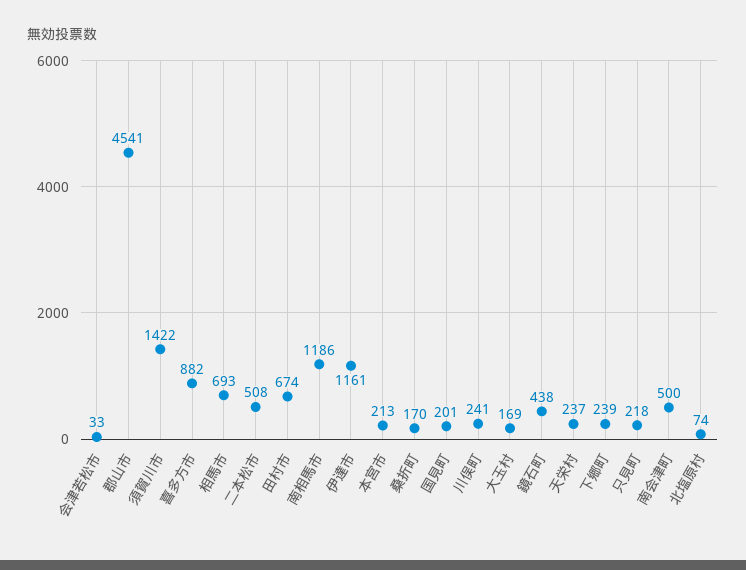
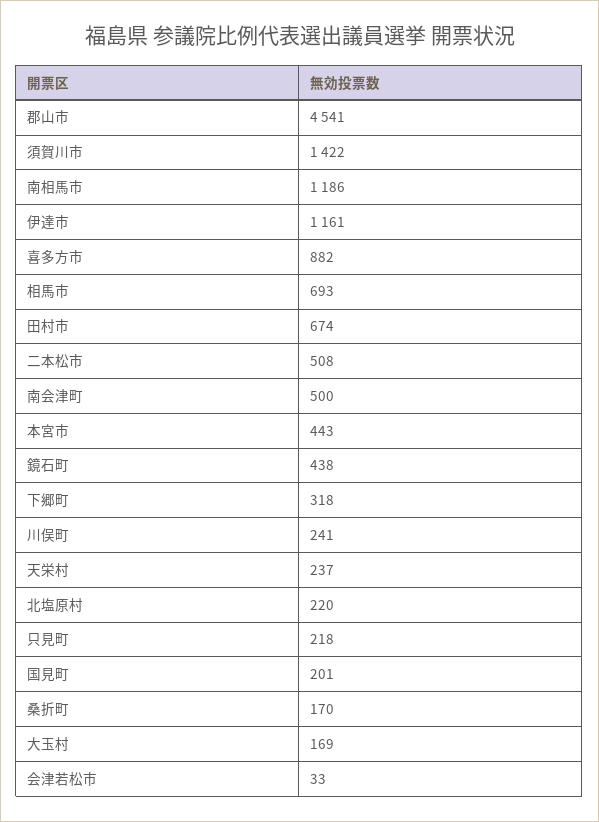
  {
    "会津若松市": 33,
    "郡山市": 4541,
    "須賀川市": 1422,
    "喜多方市": 882,
    "相馬市": 693,
    "二本松市": 508,
    "田村市": 674,
    "南相馬市": 1186,
    "伊達市": 1161,
-   "本宮市": 213,
+   "本宮市": 443,
    "桑折町": 170,
    "国見町": 201,
    "川俣町": 241,
    "大玉村": 169,
    "鏡石町": 438,
    "天栄村": 237,
-   "下郷町": 239,
+   "下郷町": 318,
    "只見町": 218,
    "南会津町": 500,
-   "北塩原村": 74
+   "北塩原村": 220
  }

